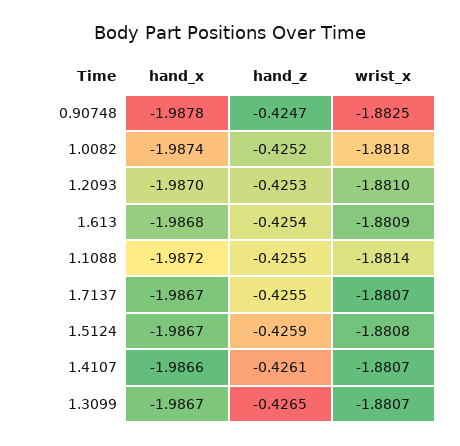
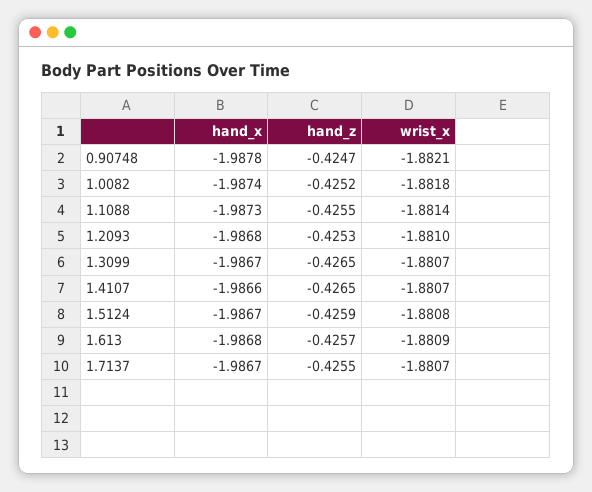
  {
    "hand_x": {
      "0.90748": -1.9878,
      "1.0082": -1.9874,
-     "1.2093": -1.987,
+     "1.2093": -1.9868,
      "1.613": -1.9868,
-     "1.1088": -1.9872,
+     "1.1088": -1.9873,
      "1.7137": -1.9867,
      "1.5124": -1.9867,
      "1.4107": -1.9866,
      "1.3099": -1.9867
    },
    "hand_z": {
      "0.90748": -0.4247,
      "1.0082": -0.4252,
      "1.2093": -0.4253,
-     "1.613": -0.4254,
+     "1.613": -0.4257,
      "1.1088": -0.4255,
      "1.7137": -0.4255,
      "1.5124": -0.4259,
-     "1.4107": -0.4261,
+     "1.4107": -0.4265,
      "1.3099": -0.4265
    },
    "wrist_x": {
-     "0.90748": -1.8825,
+     "0.90748": -1.8821,
      "1.0082": -1.8818,
      "1.2093": -1.881,
      "1.613": -1.8809,
      "1.1088": -1.8814,
      "1.7137": -1.8807,
      "1.5124": -1.8808,
      "1.4107": -1.8807,
      "1.3099": -1.8807
    }
  }

